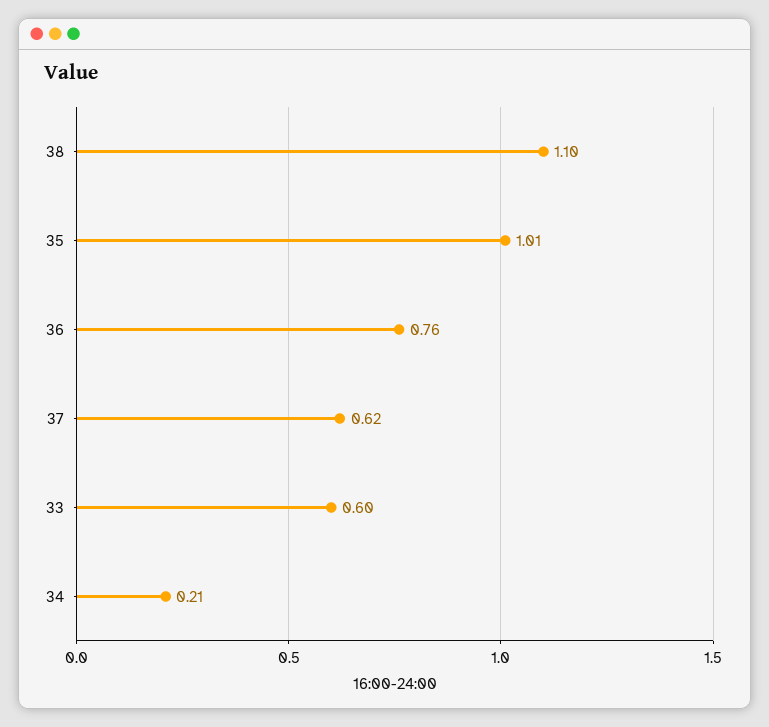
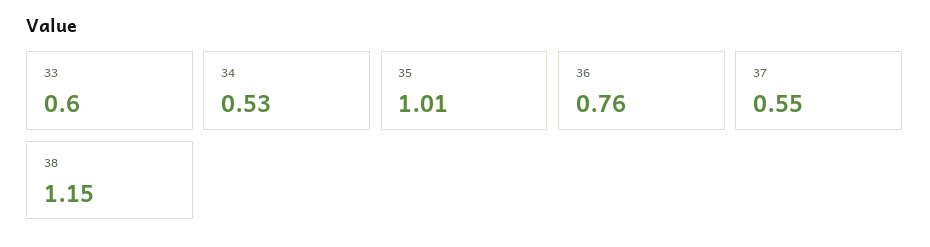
  {
-   "38": 1.1,
+   "38": 1.15,
    "35": 1.01,
    "36": 0.76,
-   "37": 0.62,
+   "37": 0.55,
    "33": 0.6,
-   "34": 0.21
+   "34": 0.53
  }

